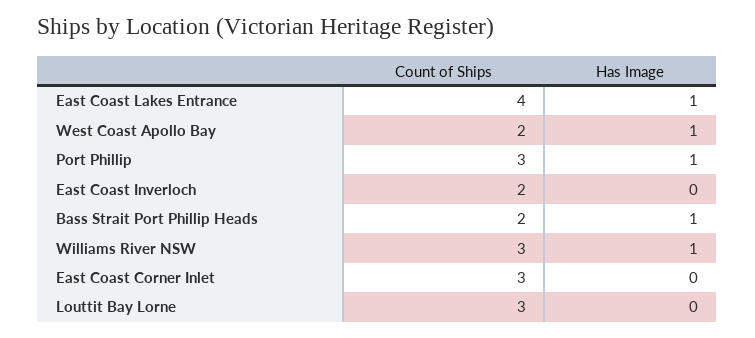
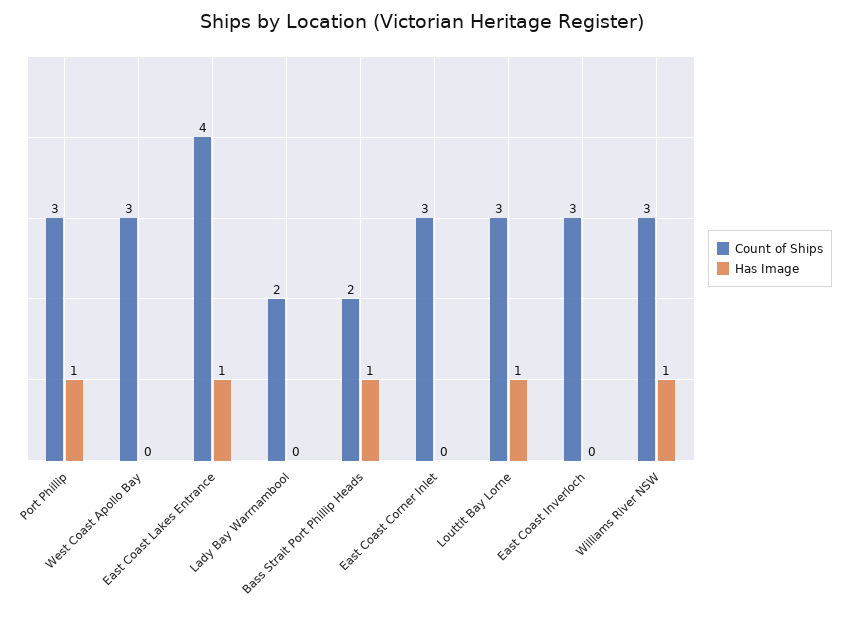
  {
    "Count of Ships": {
      "East Coast Lakes Entrance": 4,
-     "West Coast Apollo Bay": 2,
+     "West Coast Apollo Bay": 3,
      "Port Phillip": 3,
-     "East Coast Inverloch": 2,
+     "East Coast Inverloch": 3,
      "Bass Strait Port Phillip Heads": 2,
      "Williams River NSW": 3,
      "East Coast Corner Inlet": 3,
-     "Louttit Bay Lorne": 3
+     "Louttit Bay Lorne": 3,
+     "Lady Bay Warrnambool": 2
    },
    "Has Image": {
      "East Coast Lakes Entrance": 1,
-     "West Coast Apollo Bay": 1,
+     "West Coast Apollo Bay": 0,
      "Port Phillip": 1,
      "East Coast Inverloch": 0,
      "Bass Strait Port Phillip Heads": 1,
      "Williams River NSW": 1,
      "East Coast Corner Inlet": 0,
-     "Louttit Bay Lorne": 0
+     "Louttit Bay Lorne": 1,
+     "Lady Bay Warrnambool": 0
    }
  }

